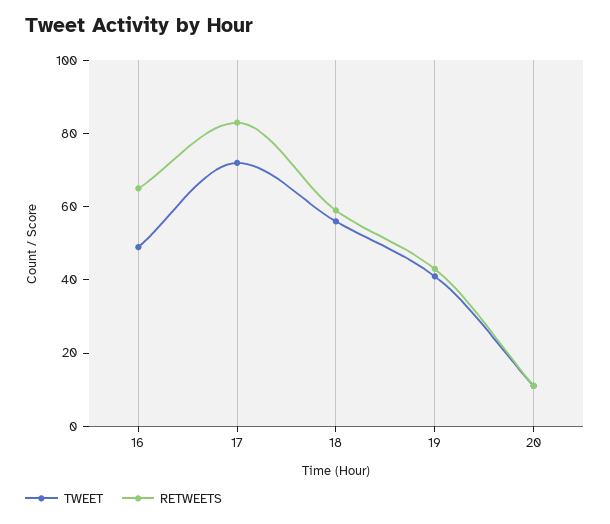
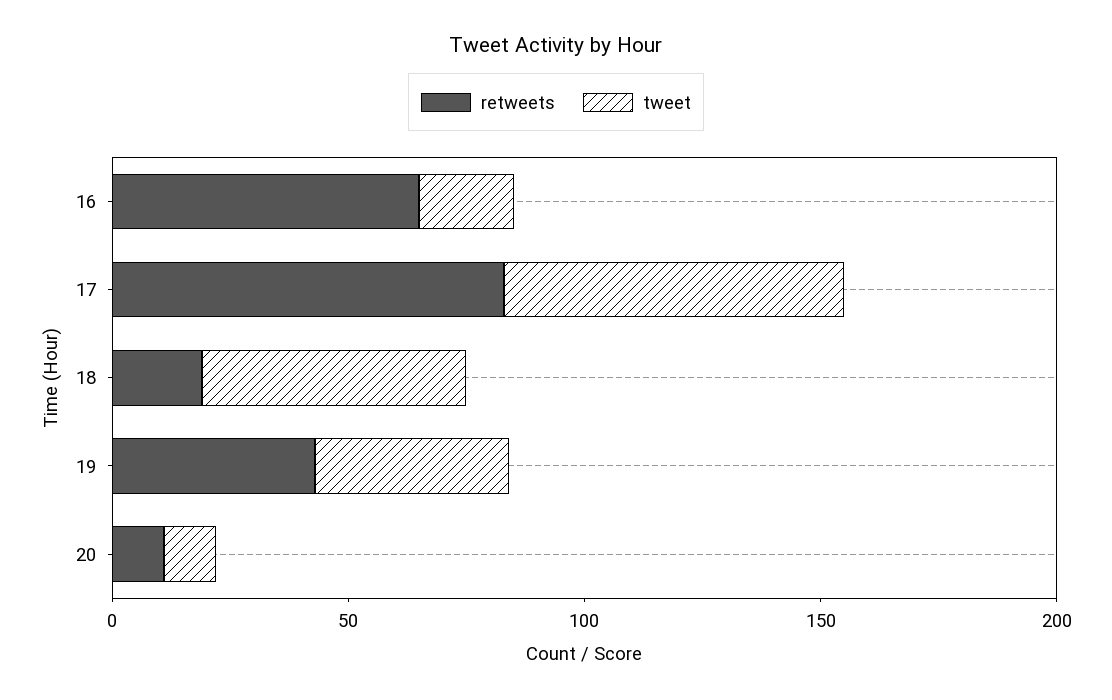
  {
    "TWEET": {
-     "16": 50,
+     "16": 20,
      "17": 70,
      "18": 55,
      "19": 40,
      "20": 10
    },
    "RETWEETS": {
      "16": 65,
      "17": 85,
-     "18": 60,
+     "18": 20,
      "19": 45,
      "20": 10
    }
  }

